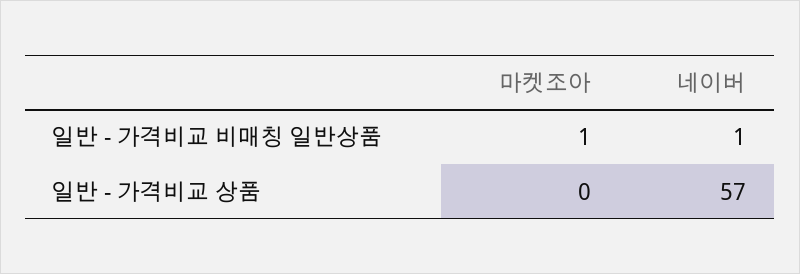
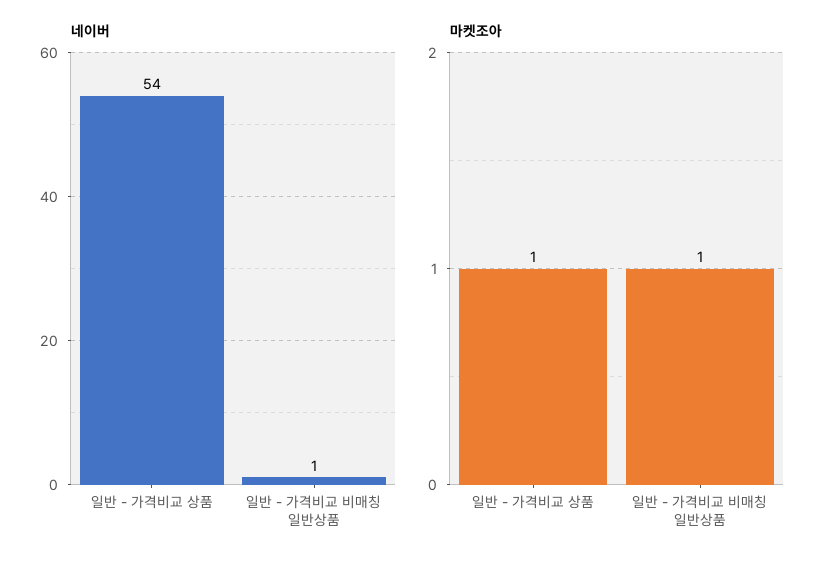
  {
    "마켓조아": {
      "일반 - 가격비교 비매칭 일반상품": 1,
-     "일반 - 가격비교 상품": 0
+     "일반 - 가격비교 상품": 1
    },
    "네이버": {
      "일반 - 가격비교 비매칭 일반상품": 1,
-     "일반 - 가격비교 상품": 57
+     "일반 - 가격비교 상품": 54
    }
  }

